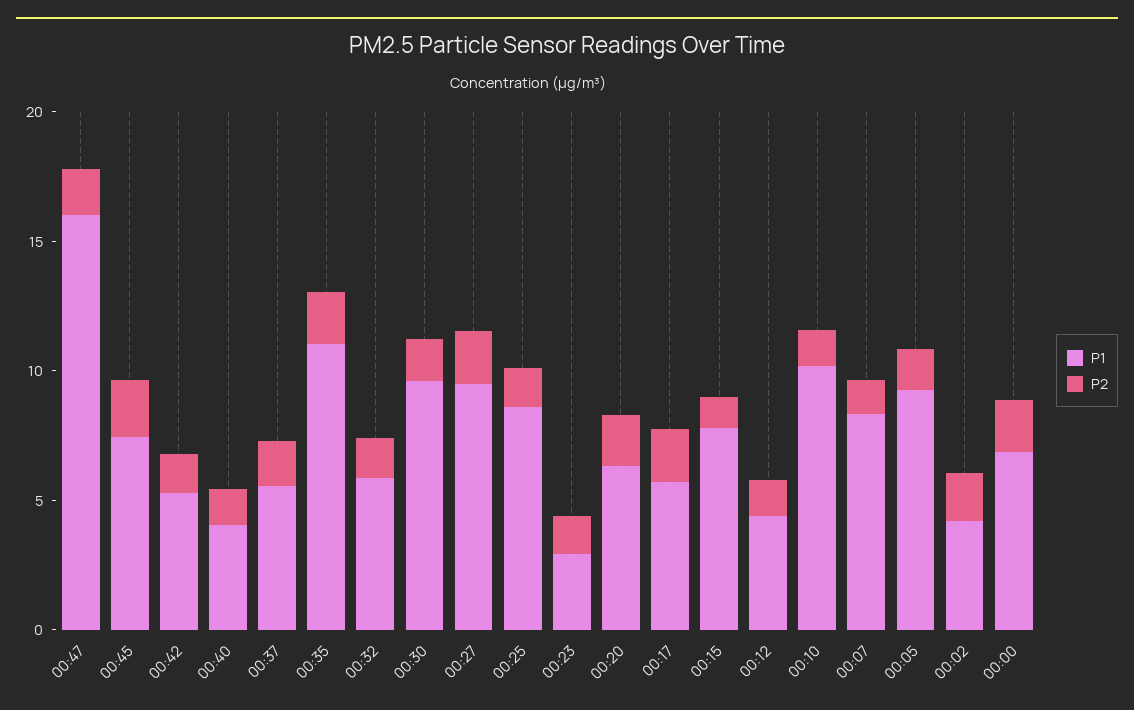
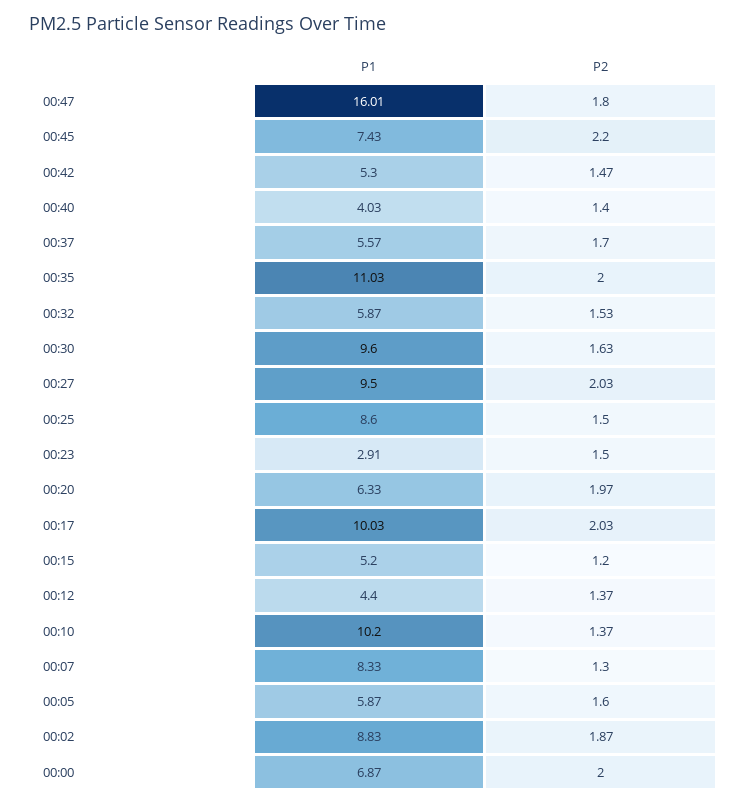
  {
    "P1": {
      "00:47": 16.01,
      "00:45": 7.43,
      "00:42": 5.3,
      "00:40": 4.03,
      "00:37": 5.57,
      "00:35": 11.03,
      "00:32": 5.87,
      "00:30": 9.6,
      "00:27": 9.5,
      "00:25": 8.6,
      "00:23": 2.91,
      "00:20": 6.33,
-     "00:17": 6,
+     "00:17": 10.03,
-     "00:15": 8,
+     "00:15": 5.2,
      "00:12": 4.4,
      "00:10": 10.2,
      "00:07": 8.33,
-     "00:05": 9,
+     "00:05": 5.87,
-     "00:02": 4,
+     "00:02": 8.83,
      "00:00": 6.87
    },
    "P2": {
      "00:47": 1.8,
      "00:45": 2.2,
      "00:42": 1.47,
      "00:40": 1.4,
      "00:37": 1.7,
      "00:35": 2,
      "00:32": 1.53,
      "00:30": 1.63,
      "00:27": 2.03,
      "00:25": 1.5,
      "00:23": 1.5,
      "00:20": 1.97,
      "00:17": 2.03,
      "00:15": 1.2,
      "00:12": 1.37,
      "00:10": 1.37,
      "00:07": 1.3,
      "00:05": 1.6,
      "00:02": 1.87,
      "00:00": 2
    }
  }

